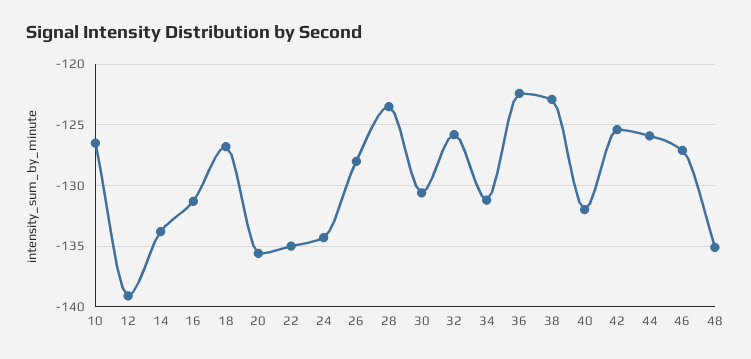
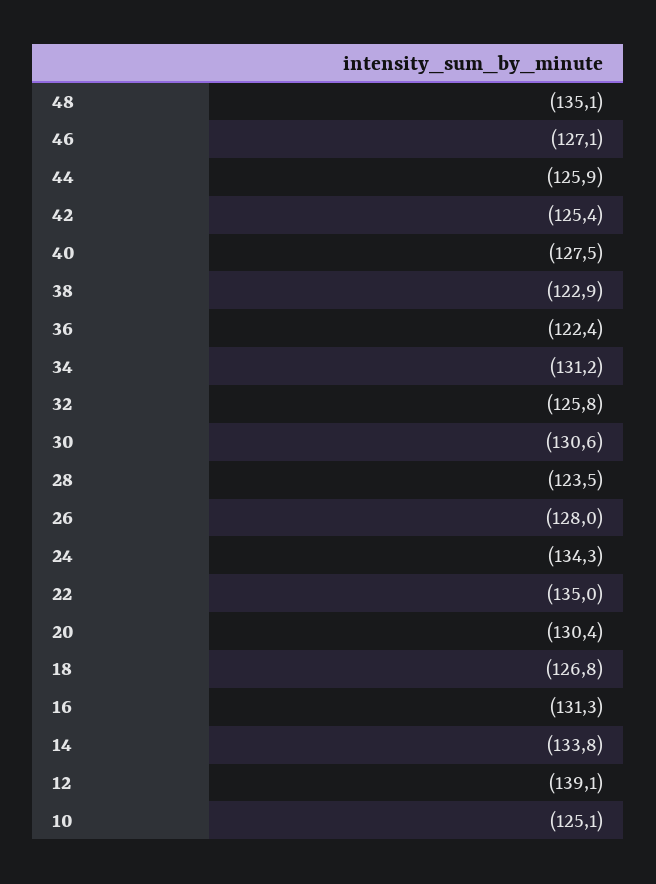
  {
-   "10": -126.5,
+   "10": -125.1,
    "12": -139.1,
    "14": -133.8,
    "16": -131.3,
    "18": -126.8,
-   "20": -135.5,
+   "20": -130.4,
    "22": -135,
    "24": -134.3,
    "26": -128,
    "28": -123.5,
    "30": -130.6,
    "32": -125.8,
    "34": -131.2,
    "36": -122.4,
    "38": -122.9,
-   "40": -132,
+   "40": -127.5,
    "42": -125.4,
    "44": -125.9,
    "46": -127.1,
    "48": -135.1
  }

